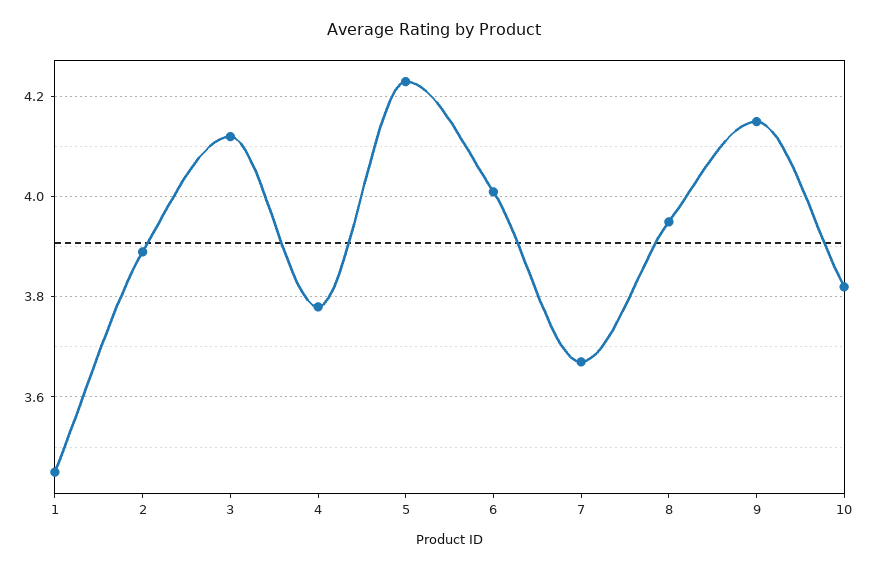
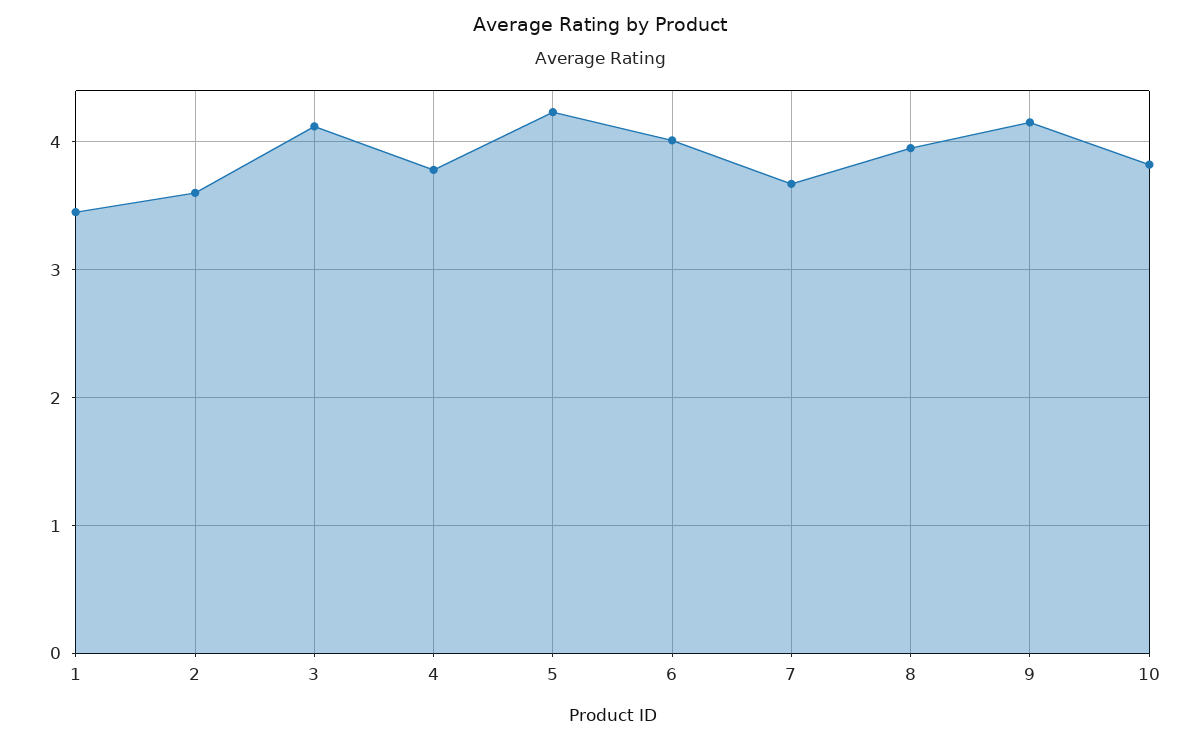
  {
    "1": 3.45,
-   "2": 3.9,
+   "2": 3.6,
    "3": 4.1,
    "4": 3.8,
    "5": 4.25,
    "6": 4,
    "7": 3.65,
    "8": 3.95,
    "9": 4.15,
    "10": 3.8
  }

